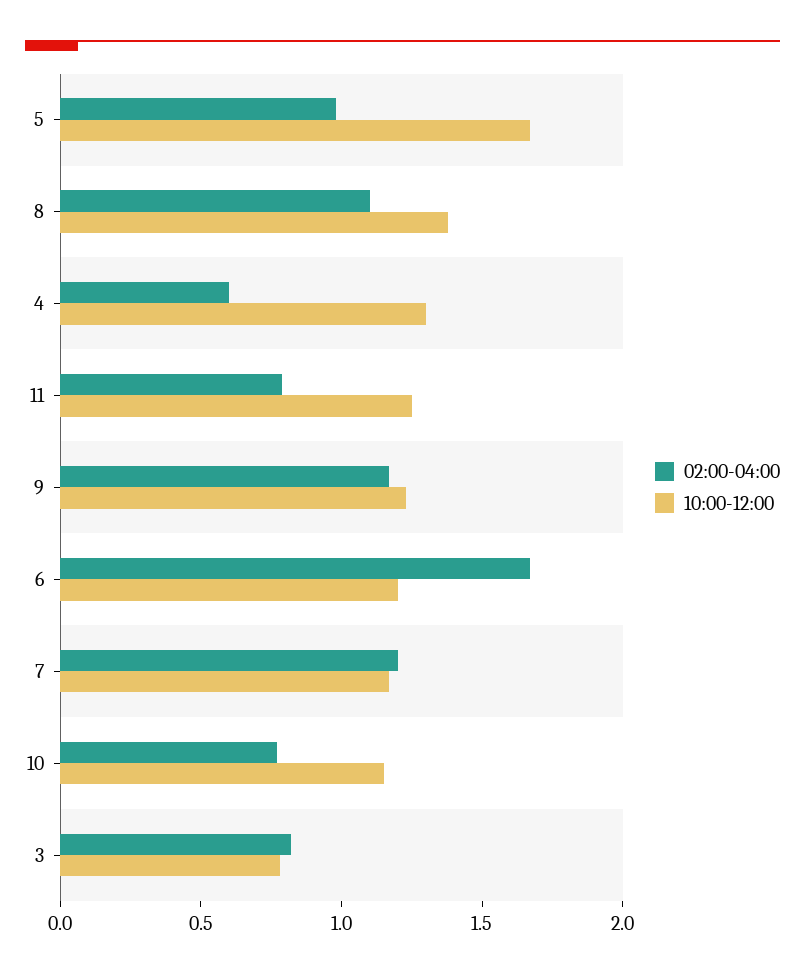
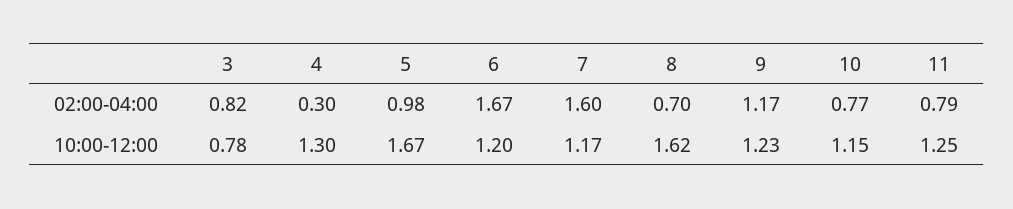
  {
    "02:00-04:00": {
      "5": 0.98,
-     "8": 1.1,
+     "8": 0.7,
-     "4": 0.6,
+     "4": 0.3,
      "11": 0.79,
      "9": 1.17,
      "6": 1.67,
-     "7": 1.2,
+     "7": 1.6,
      "10": 0.77,
      "3": 0.82
    },
    "10:00-12:00": {
      "5": 1.67,
-     "8": 1.4,
+     "8": 1.62,
      "4": 1.3,
      "11": 1.25,
      "9": 1.23,
      "6": 1.2,
      "7": 1.17,
      "10": 1.15,
      "3": 0.78
    }
  }

